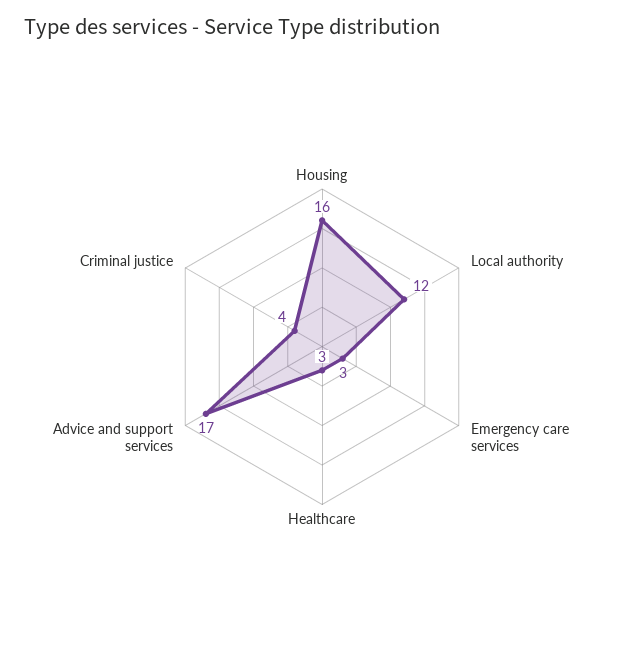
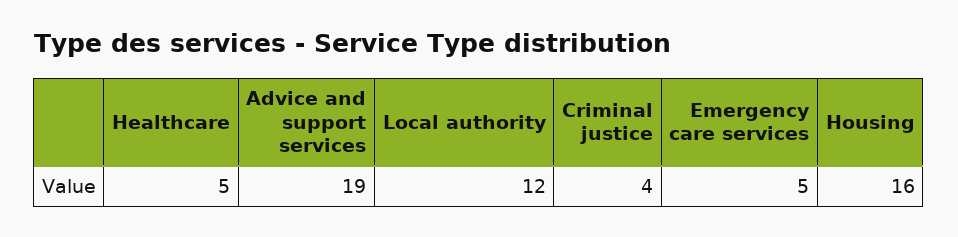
  {
    "Housing": 16,
    "Local authority": 12,
-   "Emergency care services": 3,
+   "Emergency care services": 5,
-   "Healthcare": 3,
+   "Healthcare": 5,
-   "Advice and support services": 17,
+   "Advice and support services": 19,
    "Criminal justice": 4
  }

